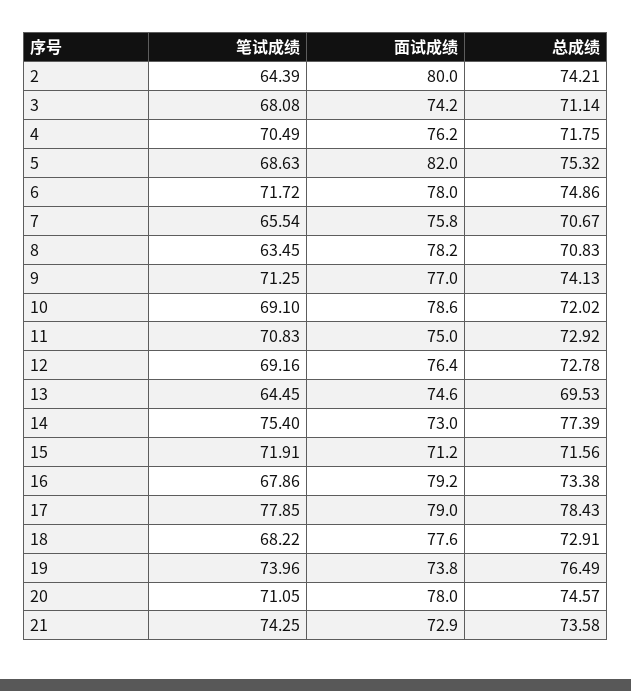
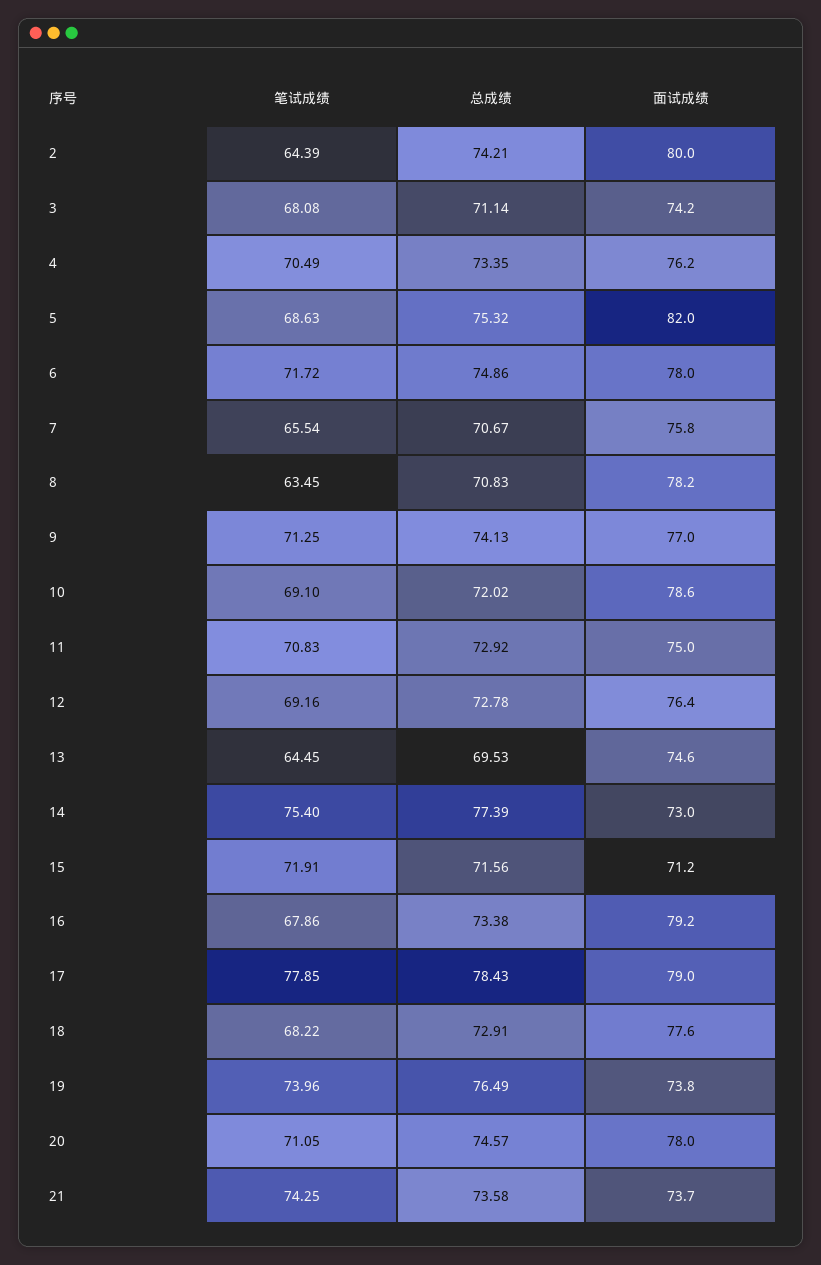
  {
    "笔试成绩": {
      "2": 64.39,
      "3": 68.08,
      "4": 70.49,
      "5": 68.63,
      "6": 71.72,
      "7": 65.54,
      "8": 63.45,
      "9": 71.25,
      "10": 69.1,
      "11": 70.83,
      "12": 69.16,
      "13": 64.45,
      "14": 75.4,
      "15": 71.91,
      "16": 67.86,
      "17": 77.85,
      "18": 68.22,
      "19": 73.96,
      "20": 71.05,
      "21": 74.25
    },
    "面试成绩": {
      "2": 80,
      "3": 74.2,
      "4": 76.2,
      "5": 82,
      "6": 78,
      "7": 75.8,
      "8": 78.2,
      "9": 77,
      "10": 78.6,
      "11": 75,
      "12": 76.4,
      "13": 74.6,
      "14": 73,
      "15": 71.2,
      "16": 79.2,
      "17": 79,
      "18": 77.6,
      "19": 73.8,
      "20": 78,
-     "21": 72.9
+     "21": 73.7
    },
    "总成绩": {
      "2": 74.21,
      "3": 71.14,
-     "4": 71.75,
+     "4": 73.35,
      "5": 75.32,
      "6": 74.86,
      "7": 70.67,
      "8": 70.83,
      "9": 74.13,
      "10": 72.02,
      "11": 72.92,
      "12": 72.78,
      "13": 69.53,
      "14": 77.39,
      "15": 71.56,
      "16": 73.38,
      "17": 78.43,
      "18": 72.91,
      "19": 76.49,
      "20": 74.57,
      "21": 73.58
    }
  }

